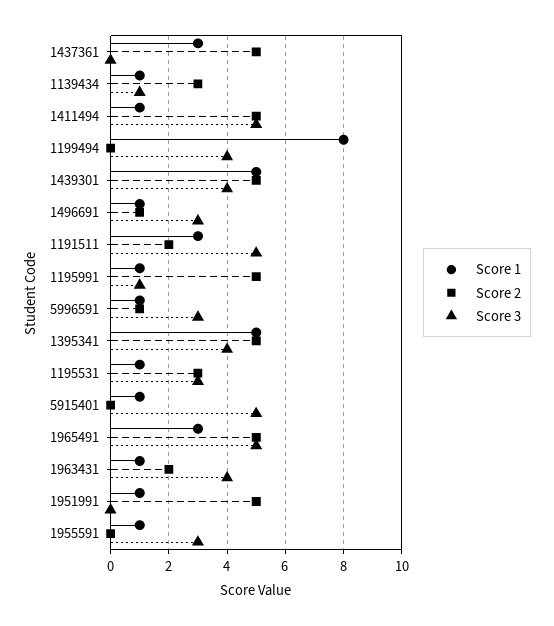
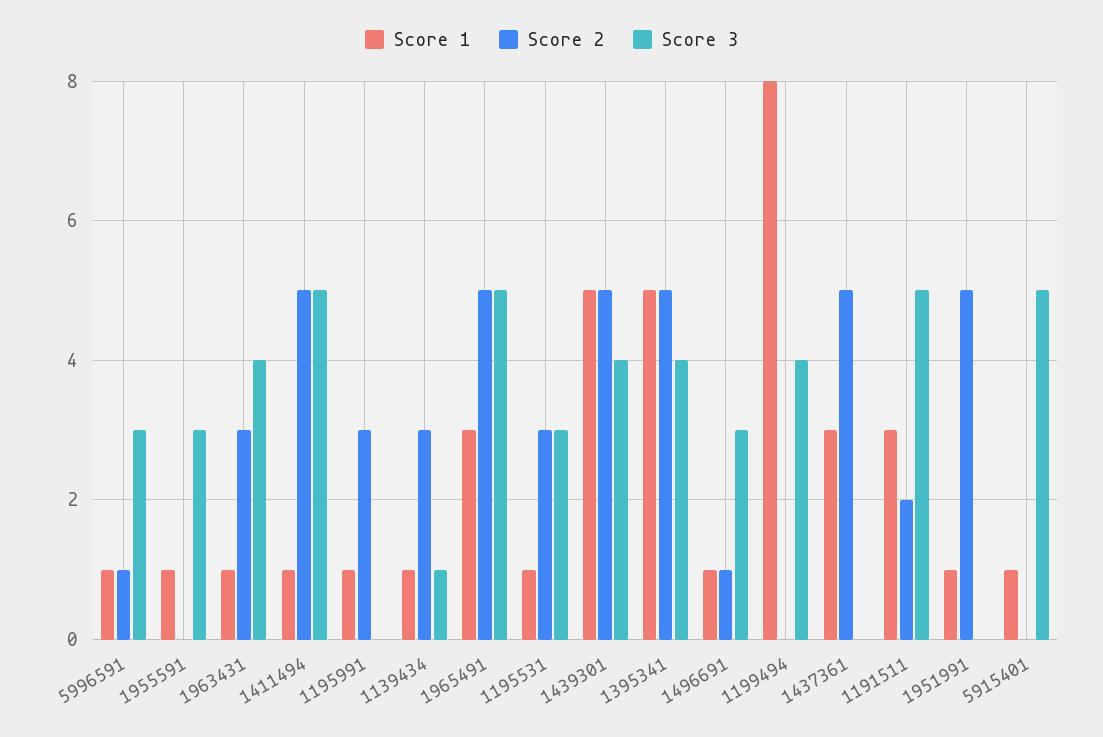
  {
    "Score 1": {
      "1437361": 3,
      "1139434": 1,
      "1411494": 1,
      "1199494": 8,
      "1439301": 5,
      "1496691": 1,
      "1191511": 3,
      "1195991": 1,
      "5996591": 1,
      "1395341": 5,
      "1195531": 1,
      "5915401": 1,
      "1965491": 3,
      "1963431": 1,
      "1951991": 1,
      "1955591": 1
    },
    "Score 2": {
      "1437361": 5,
      "1139434": 3,
      "1411494": 5,
      "1199494": 0,
      "1439301": 5,
      "1496691": 1,
      "1191511": 2,
-     "1195991": 5,
+     "1195991": 3,
      "5996591": 1,
      "1395341": 5,
      "1195531": 3,
      "5915401": 0,
      "1965491": 5,
-     "1963431": 2,
+     "1963431": 3,
      "1951991": 5,
      "1955591": 0
    },
    "Score 3": {
      "1437361": 0,
      "1139434": 1,
      "1411494": 5,
      "1199494": 4,
      "1439301": 4,
      "1496691": 3,
      "1191511": 5,
-     "1195991": 1,
+     "1195991": 0,
      "5996591": 3,
      "1395341": 4,
      "1195531": 3,
      "5915401": 5,
      "1965491": 5,
      "1963431": 4,
      "1951991": 0,
      "1955591": 3
    }
  }

